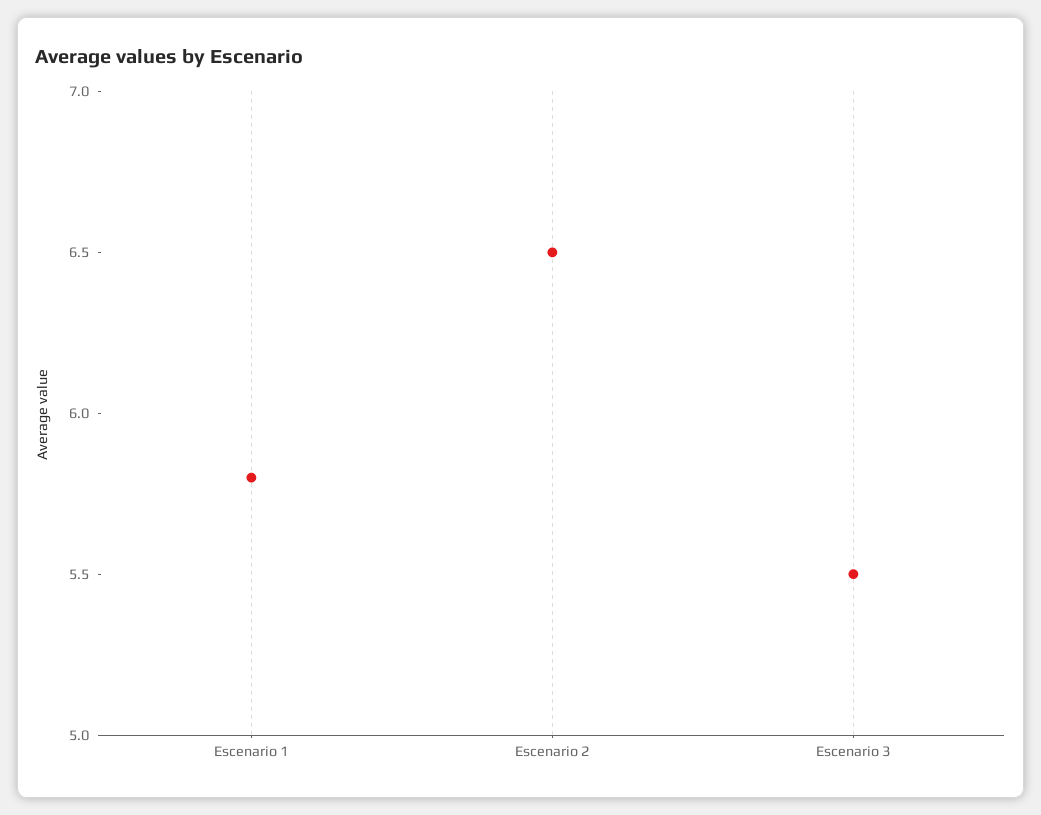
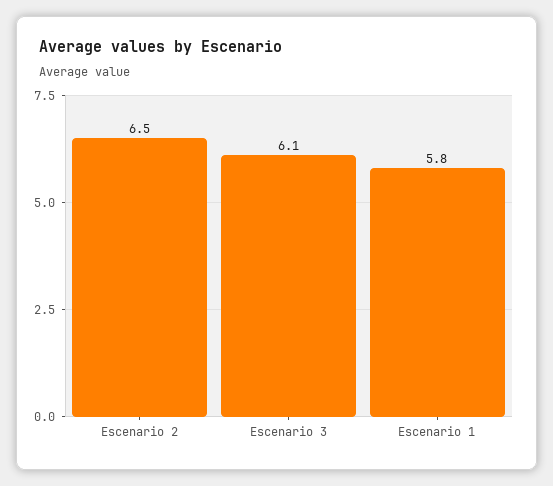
  {
    "Escenario 1": 5.8,
    "Escenario 2": 6.5,
-   "Escenario 3": 5.5
+   "Escenario 3": 6.1
  }

